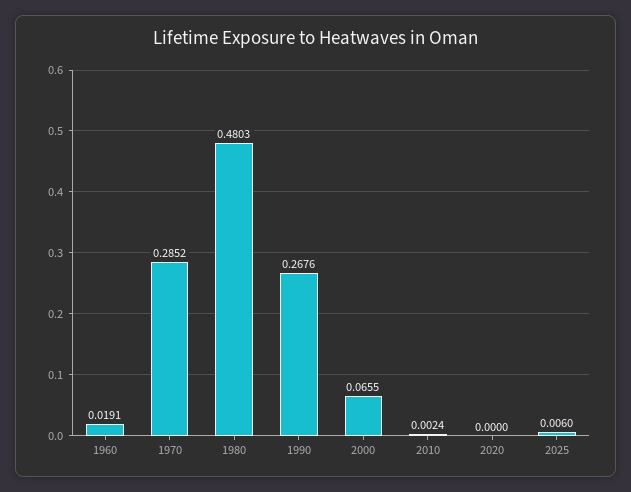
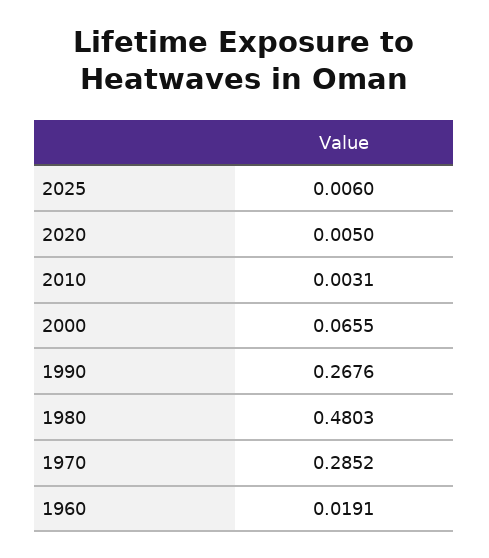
  {
    "1960": 0.0191,
    "1970": 0.2852,
    "1980": 0.4803,
    "1990": 0.2676,
    "2000": 0.0655,
-   "2010": 0.0024,
+   "2010": 0.0031,
-   "2020": 0,
+   "2020": 0.005,
    "2025": 0.006
  }

